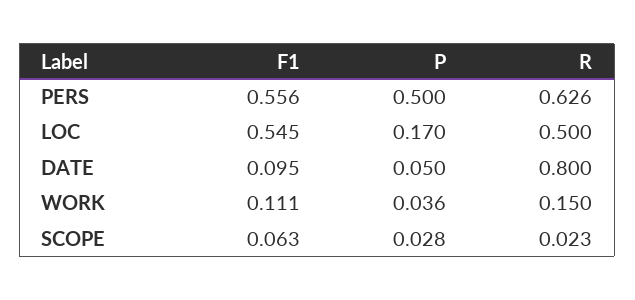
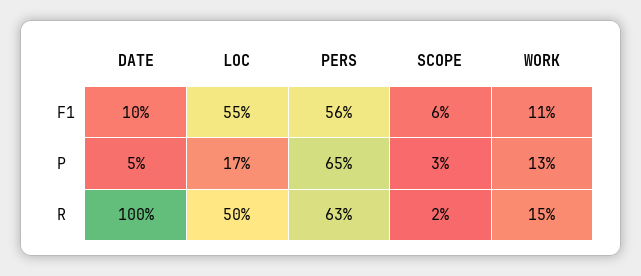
  {
    "F1": {
      "PERS": 0.556,
      "LOC": 0.545,
      "DATE": 0.095,
      "WORK": 0.111,
      "SCOPE": 0.063
    },
    "P": {
-     "PERS": 0.5,
+     "PERS": 0.65,
      "LOC": 0.17,
      "DATE": 0.05,
-     "WORK": 0.036,
+     "WORK": 0.13,
      "SCOPE": 0.028
    },
    "R": {
      "PERS": 0.626,
      "LOC": 0.5,
-     "DATE": 0.8,
+     "DATE": 1,
      "WORK": 0.15,
      "SCOPE": 0.023
    }
  }

